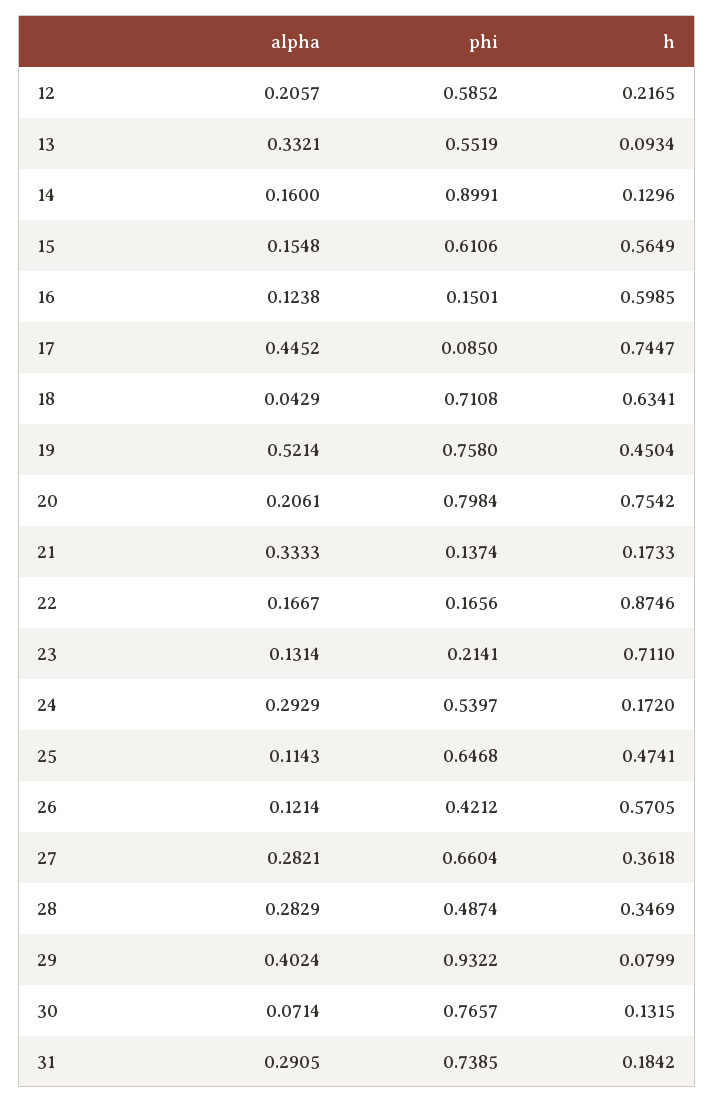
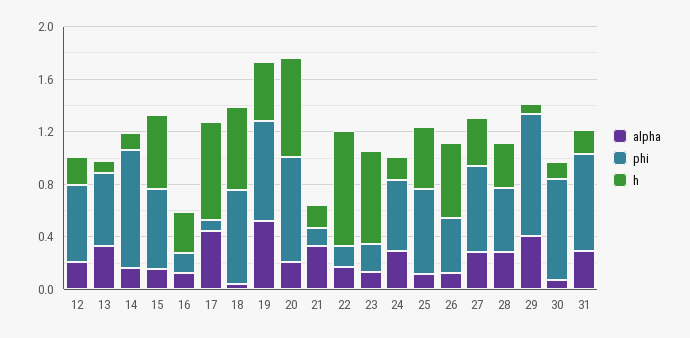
  {
    "alpha": {
      "12": 0.2057,
      "13": 0.3321,
      "14": 0.16,
      "15": 0.1548,
      "16": 0.1238,
      "17": 0.4452,
      "18": 0.0429,
      "19": 0.5214,
      "20": 0.2061,
      "21": 0.3333,
      "22": 0.1667,
      "23": 0.1314,
      "24": 0.2929,
      "25": 0.1143,
      "26": 0.1214,
      "27": 0.2821,
      "28": 0.2829,
      "29": 0.4024,
      "30": 0.0714,
      "31": 0.2905
    },
    "phi": {
      "12": 0.5852,
      "13": 0.5519,
      "14": 0.8991,
      "15": 0.6106,
      "16": 0.1501,
      "17": 0.085,
      "18": 0.7108,
      "19": 0.758,
      "20": 0.7984,
      "21": 0.1374,
      "22": 0.1656,
      "23": 0.2141,
      "24": 0.5397,
      "25": 0.6468,
      "26": 0.4212,
      "27": 0.6604,
      "28": 0.4874,
      "29": 0.9322,
      "30": 0.7657,
      "31": 0.7385
    },
    "h": {
      "12": 0.2165,
      "13": 0.0934,
      "14": 0.1296,
      "15": 0.5649,
-     "16": 0.5985,
+     "16": 0.3,
      "17": 0.7447,
      "18": 0.6341,
      "19": 0.4504,
      "20": 0.7542,
      "21": 0.1733,
      "22": 0.8746,
      "23": 0.711,
      "24": 0.172,
      "25": 0.4741,
      "26": 0.5705,
      "27": 0.3618,
      "28": 0.3469,
      "29": 0.0799,
      "30": 0.1315,
      "31": 0.1842
    }
  }

